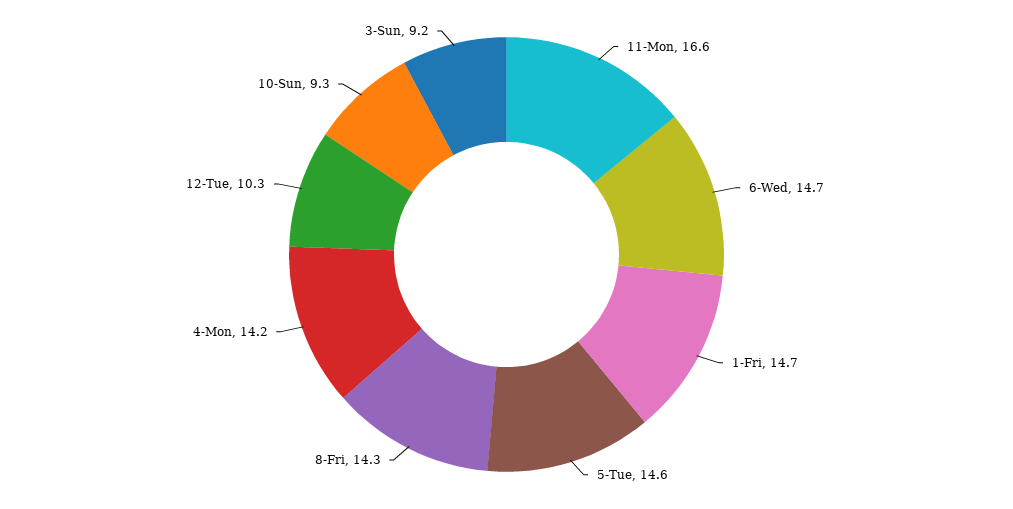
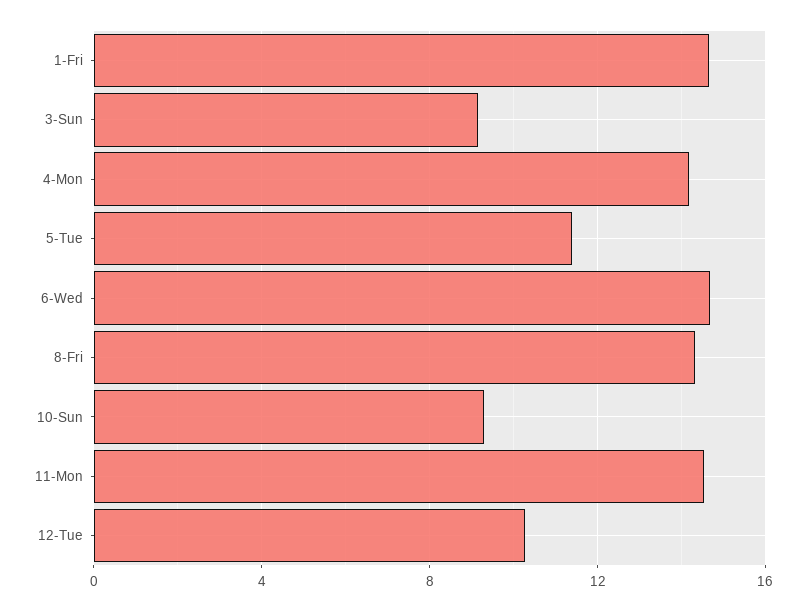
  {
-   "11-Mon": 16.6,
+   "11-Mon": 14.5,
    "6-Wed": 14.7,
    "1-Fri": 14.7,
-   "5-Tue": 14.6,
+   "5-Tue": 11.5,
    "8-Fri": 14.3,
    "4-Mon": 14.2,
    "12-Tue": 10.3,
    "10-Sun": 9.3,
    "3-Sun": 9.2
  }

